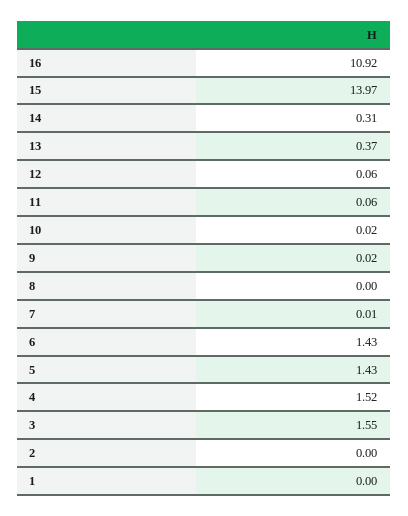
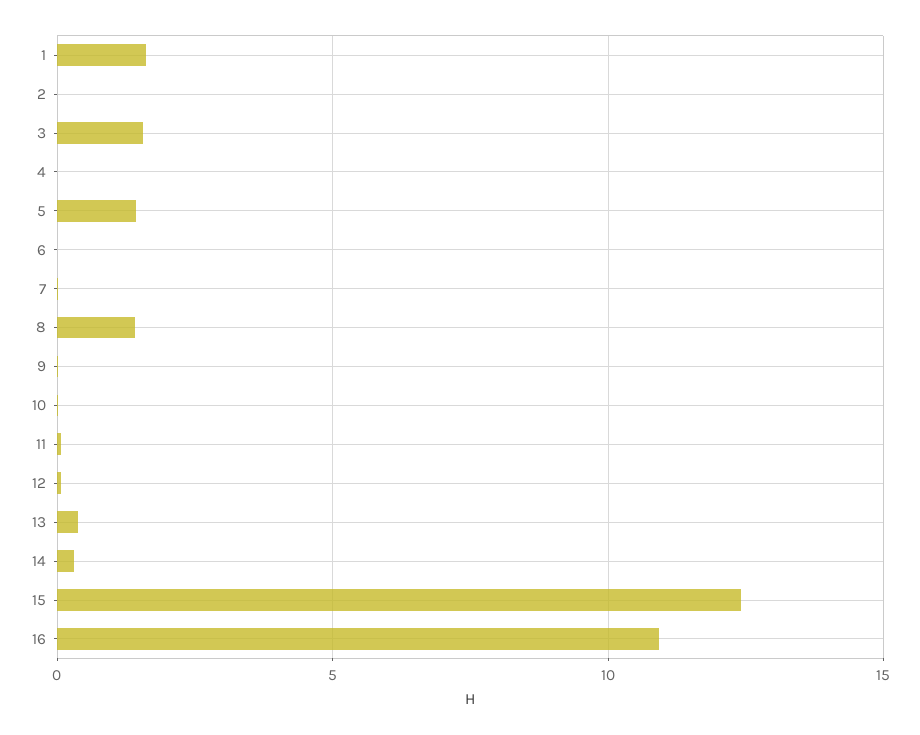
  {
    "16": 10.92,
-   "15": 13.97,
+   "15": 12.5,
    "14": 0.31,
    "13": 0.37,
    "12": 0.06,
    "11": 0.06,
    "10": 0.02,
    "9": 0.02,
-   "8": 0,
+   "8": 1.5,
    "7": 0.01,
-   "6": 1.43,
+   "6": 0,
    "5": 1.43,
-   "4": 1.52,
+   "4": 0,
    "3": 1.55,
    "2": 0,
-   "1": 0
+   "1": 1.5
  }

